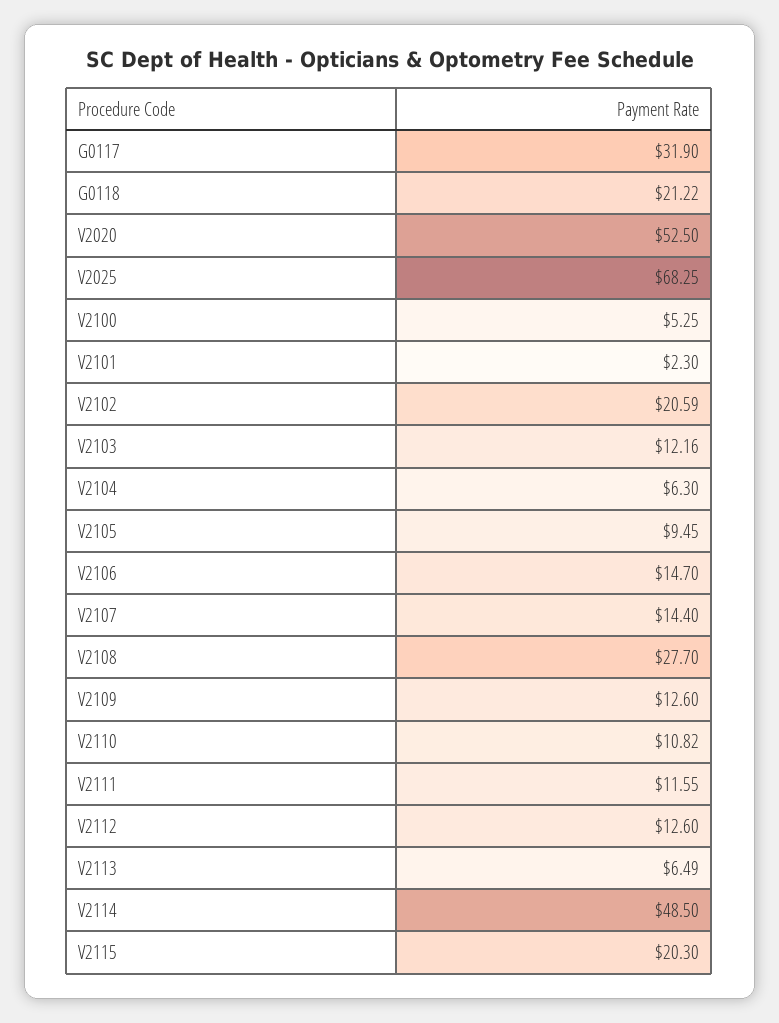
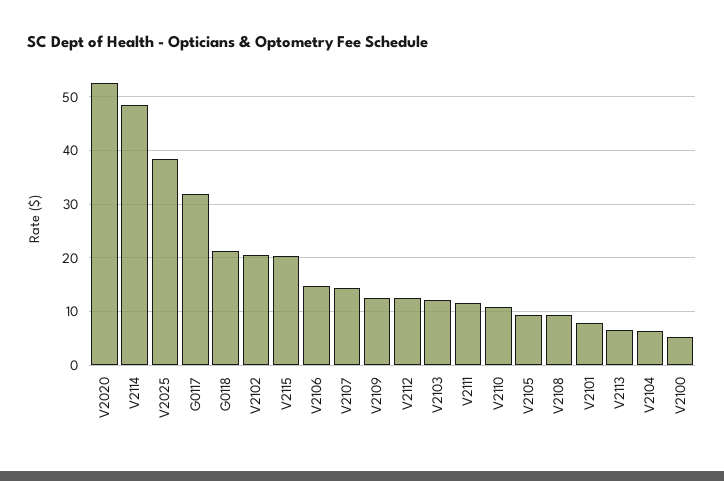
  {
    "G0117": 31.9,
    "G0118": 21.22,
    "V2020": 52.5,
-   "V2025": 68.25,
+   "V2025": 38,
    "V2100": 5.25,
-   "V2101": 2.3,
+   "V2101": 8,
    "V2102": 20.59,
    "V2103": 12.16,
    "V2104": 6.3,
    "V2105": 9.45,
    "V2106": 14.7,
    "V2107": 14.4,
-   "V2108": 27.7,
+   "V2108": 10,
    "V2109": 12.6,
    "V2110": 10.82,
    "V2111": 11.55,
    "V2112": 12.6,
    "V2113": 6.49,
    "V2114": 48.5,
    "V2115": 20.3
  }

